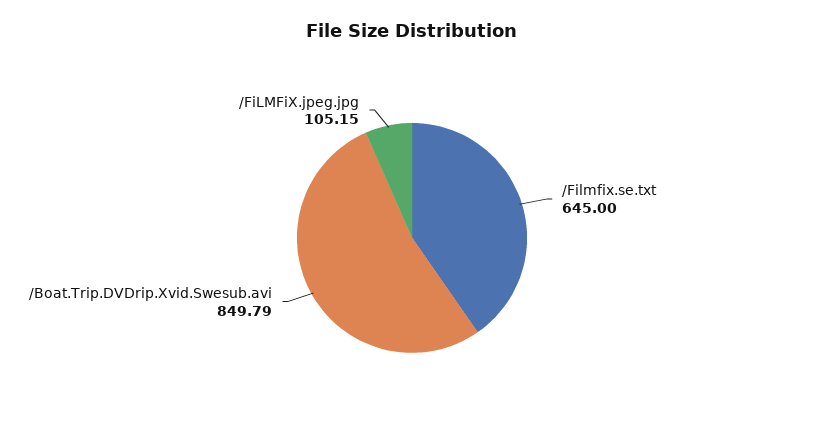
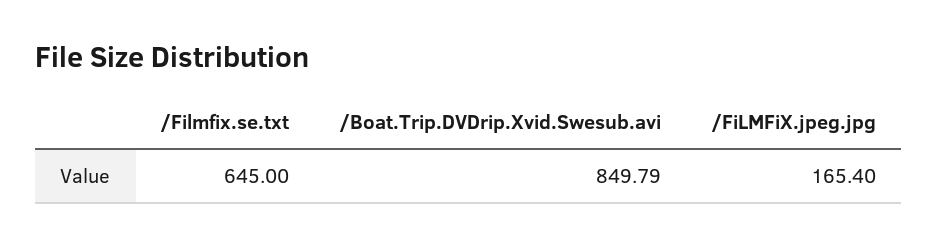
  {
    "/Filmfix.se.txt": 645,
    "/Boat.Trip.DVDrip.Xvid.Swesub.avi": 849.79,
-   "/FiLMFiX.jpeg.jpg": 105.15
+   "/FiLMFiX.jpeg.jpg": 165.4
  }

